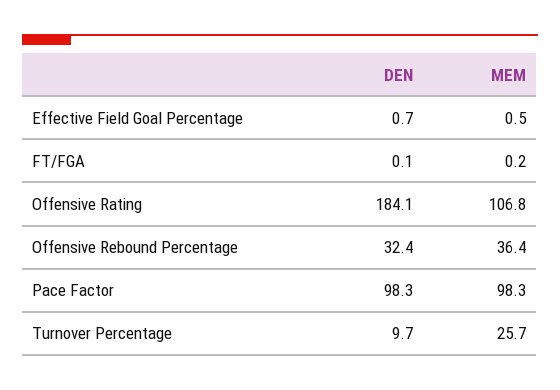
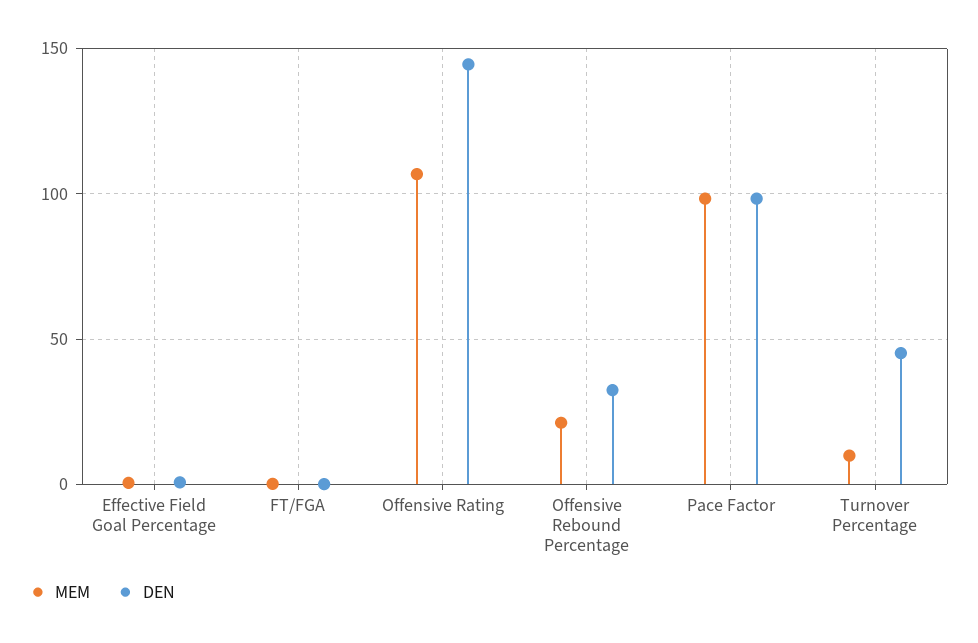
  {
    "DEN": {
      "Effective Field Goal Percentage": 0.7,
      "FT/FGA": 0.1,
-     "Offensive Rating": 184.1,
+     "Offensive Rating": 145,
      "Offensive Rebound Percentage": 32.4,
      "Pace Factor": 98.3,
-     "Turnover Percentage": 9.7
+     "Turnover Percentage": 45
    },
    "MEM": {
      "Effective Field Goal Percentage": 0.5,
      "FT/FGA": 0.2,
      "Offensive Rating": 106.8,
-     "Offensive Rebound Percentage": 36.4,
+     "Offensive Rebound Percentage": 20,
      "Pace Factor": 98.3,
-     "Turnover Percentage": 25.7
+     "Turnover Percentage": 10
    }
  }

